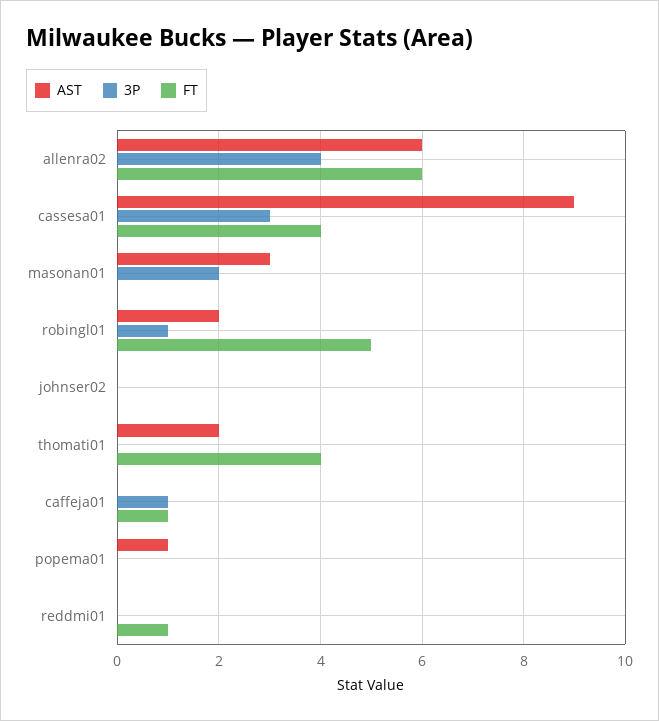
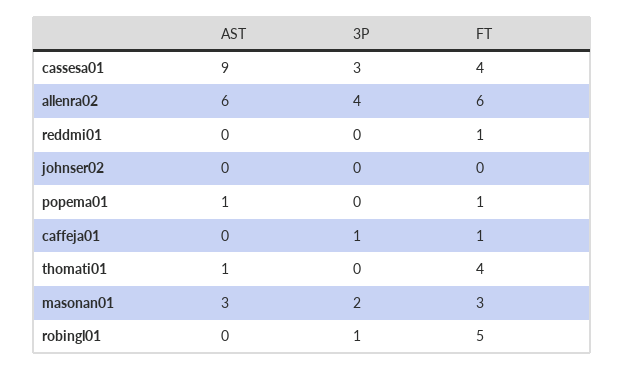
  {
    "AST": {
      "allenra02": 6,
      "cassesa01": 9,
      "masonan01": 3,
-     "robingl01": 2,
+     "robingl01": 0,
      "johnser02": 0,
-     "thomati01": 2,
+     "thomati01": 1,
      "caffeja01": 0,
      "popema01": 1,
      "reddmi01": 0
    },
    "3P": {
      "allenra02": 4,
      "cassesa01": 3,
      "masonan01": 2,
      "robingl01": 1,
      "johnser02": 0,
      "thomati01": 0,
      "caffeja01": 1,
      "popema01": 0,
      "reddmi01": 0
    },
    "FT": {
      "allenra02": 6,
      "cassesa01": 4,
-     "masonan01": 0,
+     "masonan01": 3,
      "robingl01": 5,
      "johnser02": 0,
      "thomati01": 4,
      "caffeja01": 1,
-     "popema01": 0,
+     "popema01": 1,
      "reddmi01": 1
    }
  }

